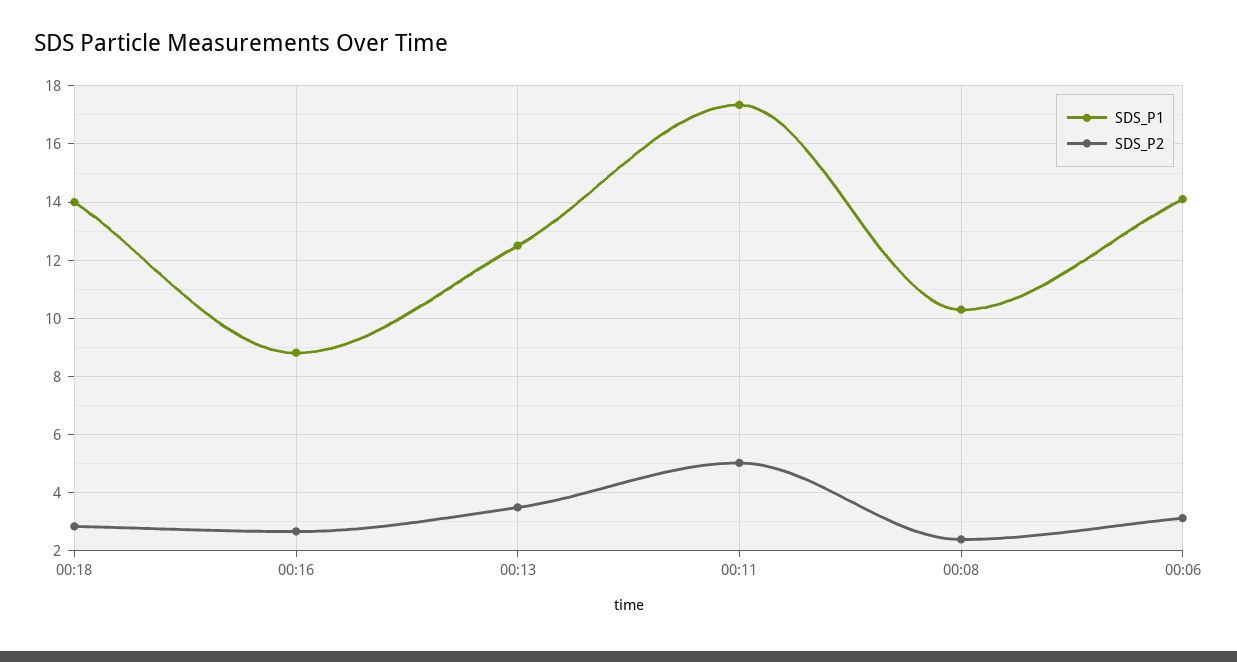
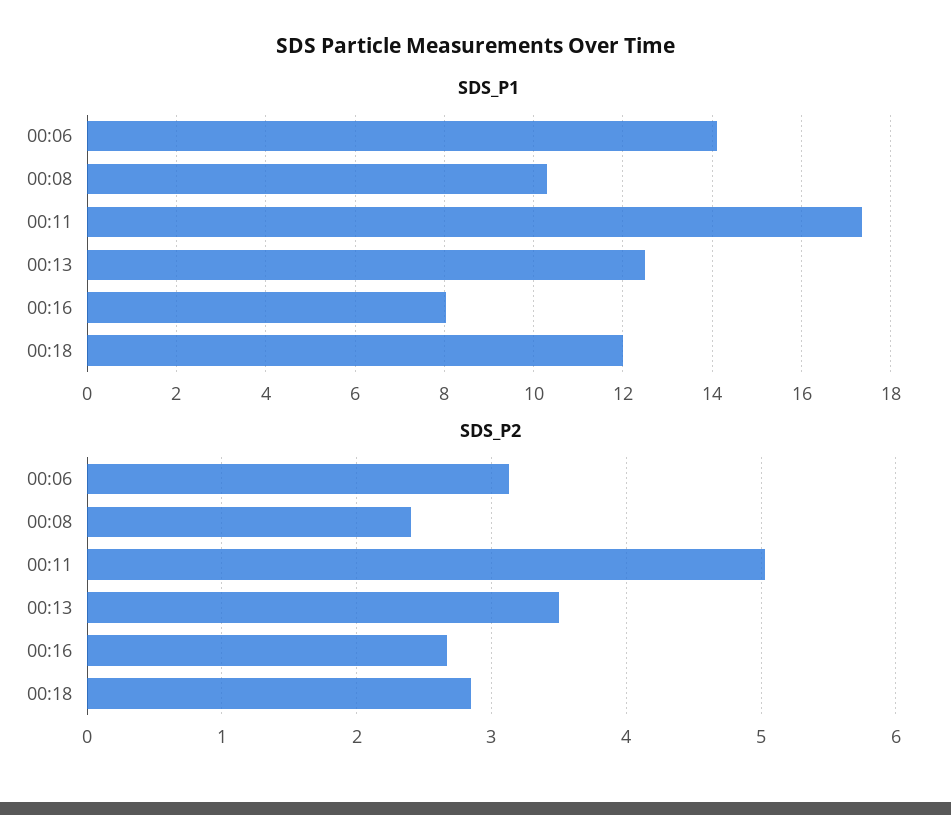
  {
    "SDS_P1": {
-     "00:18": 14,
+     "00:18": 12,
-     "00:16": 8.75,
+     "00:16": 8,
      "00:13": 12.6,
      "00:11": 17.4,
      "00:08": 10.4,
      "00:06": 14.2
    },
    "SDS_P2": {
      "00:18": 2.9,
      "00:16": 2.7,
      "00:13": 3.5,
      "00:11": 5,
      "00:08": 2.4,
      "00:06": 3.1
    }
  }

